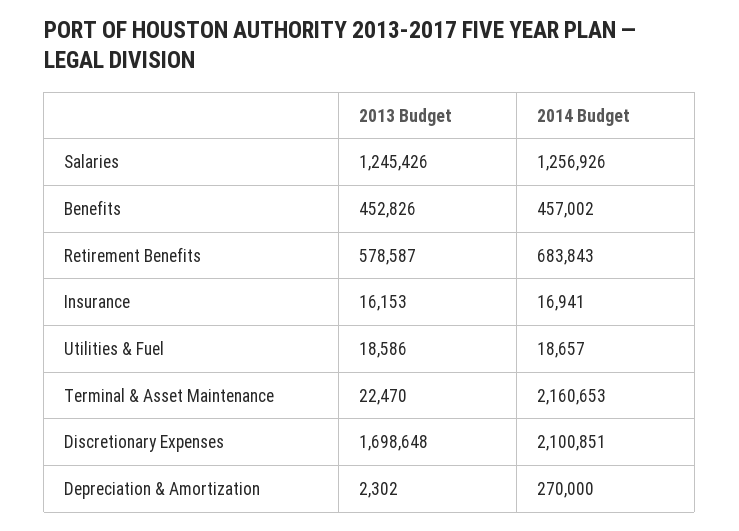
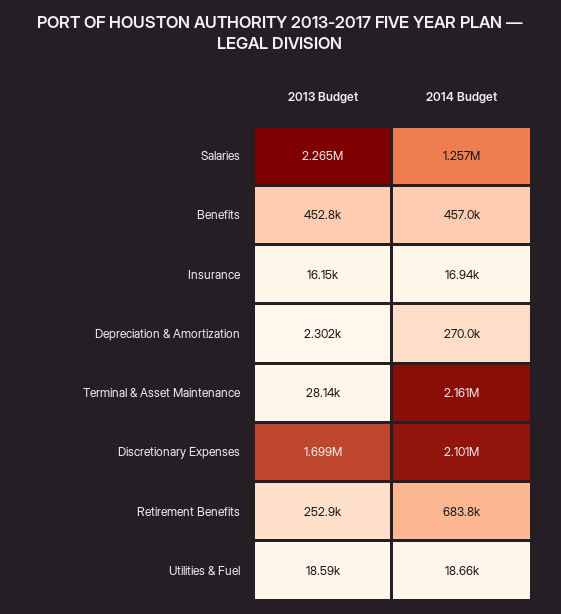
  {
    "2013 Budget": {
-     "Salaries": 1245426,
+     "Salaries": 2265000,
      "Benefits": 452826,
-     "Retirement Benefits": 578587,
+     "Retirement Benefits": 252900,
      "Insurance": 16153,
      "Utilities & Fuel": 18586,
-     "Terminal & Asset Maintenance": 22470,
+     "Terminal & Asset Maintenance": 28140,
      "Discretionary Expenses": 1698648,
      "Depreciation & Amortization": 2302
    },
    "2014 Budget": {
      "Salaries": 1256926,
      "Benefits": 457002,
      "Retirement Benefits": 683843,
      "Insurance": 16941,
      "Utilities & Fuel": 18657,
      "Terminal & Asset Maintenance": 2160653,
      "Discretionary Expenses": 2100851,
      "Depreciation & Amortization": 270000
    }
  }

